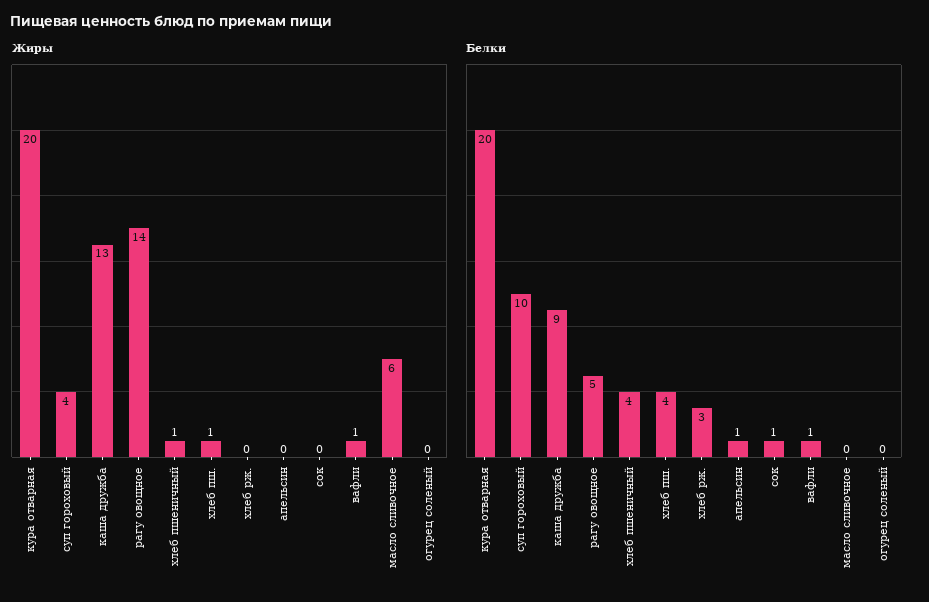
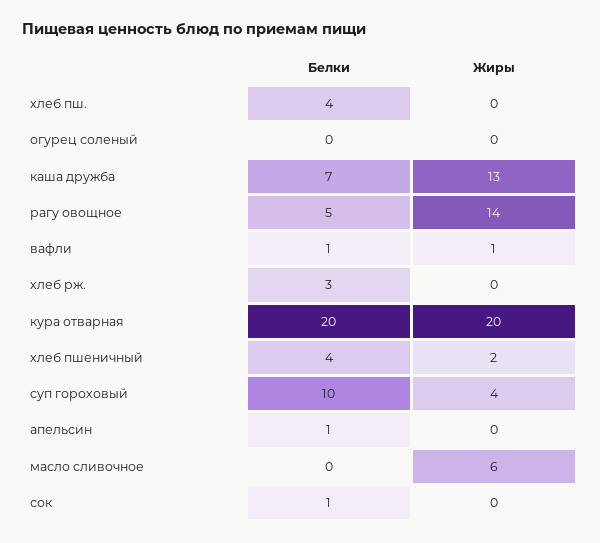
  {
    "Жиры": {
      "кура отварная": 20,
      "суп гороховый": 4,
      "каша дружба": 13,
      "рагу овощное": 14,
-     "хлеб пшеничный": 1,
+     "хлеб пшеничный": 2,
-     "хлеб пш.": 1,
+     "хлеб пш.": 0,
      "хлеб рж.": 0,
      "апельсин": 0,
      "сок": 0,
      "вафли": 1,
      "масло сливочное": 6,
      "огурец соленый": 0
    },
    "Белки": {
      "кура отварная": 20,
      "суп гороховый": 10,
-     "каша дружба": 9,
+     "каша дружба": 7,
      "рагу овощное": 5,
      "хлеб пшеничный": 4,
      "хлеб пш.": 4,
      "хлеб рж.": 3,
      "апельсин": 1,
      "сок": 1,
      "вафли": 1,
      "масло сливочное": 0,
      "огурец соленый": 0
    }
  }

